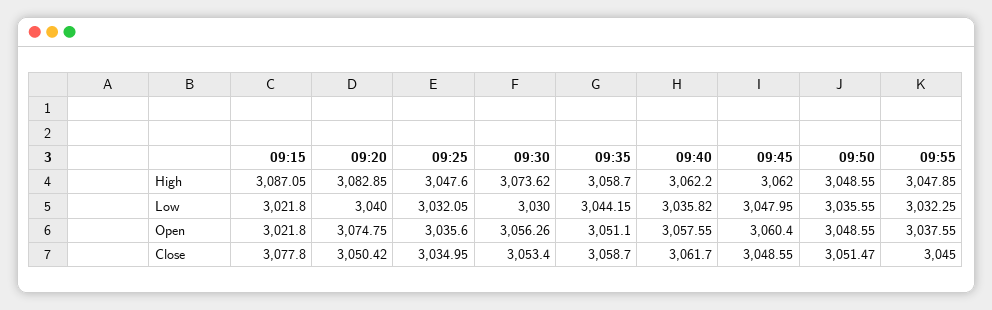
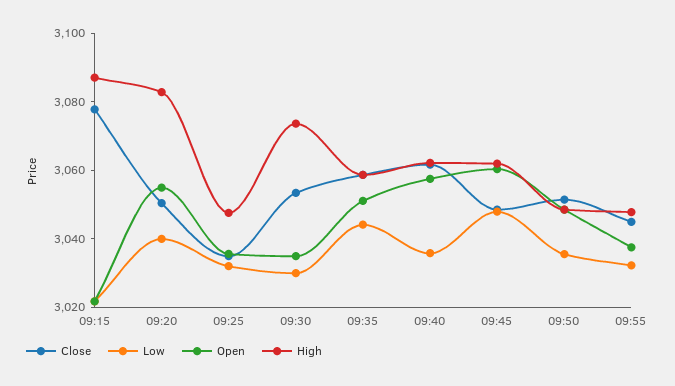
  {
    "High": {
      "09:15": 3087.05,
      "09:20": 3082.85,
      "09:25": 3047.6,
      "09:30": 3073.62,
      "09:35": 3058.7,
      "09:40": 3062.2,
      "09:45": 3062,
      "09:50": 3048.55,
      "09:55": 3047.85
    },
    "Low": {
      "09:15": 3021.8,
      "09:20": 3040,
      "09:25": 3032.05,
      "09:30": 3030,
      "09:35": 3044.15,
      "09:40": 3035.82,
      "09:45": 3047.95,
      "09:50": 3035.55,
      "09:55": 3032.25
    },
    "Open": {
      "09:15": 3021.8,
-     "09:20": 3074.75,
+     "09:20": 3055,
      "09:25": 3035.6,
-     "09:30": 3056.26,
+     "09:30": 3035,
      "09:35": 3051.1,
      "09:40": 3057.55,
      "09:45": 3060.4,
      "09:50": 3048.55,
      "09:55": 3037.55
    },
    "Close": {
      "09:15": 3077.8,
      "09:20": 3050.42,
      "09:25": 3034.95,
      "09:30": 3053.4,
      "09:35": 3058.7,
      "09:40": 3061.7,
      "09:45": 3048.55,
      "09:50": 3051.47,
      "09:55": 3045
    }
  }

